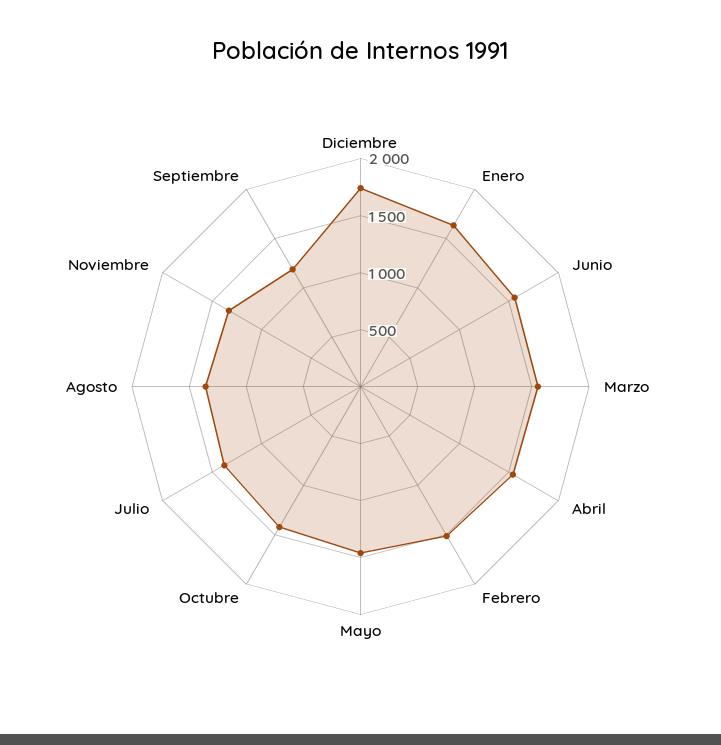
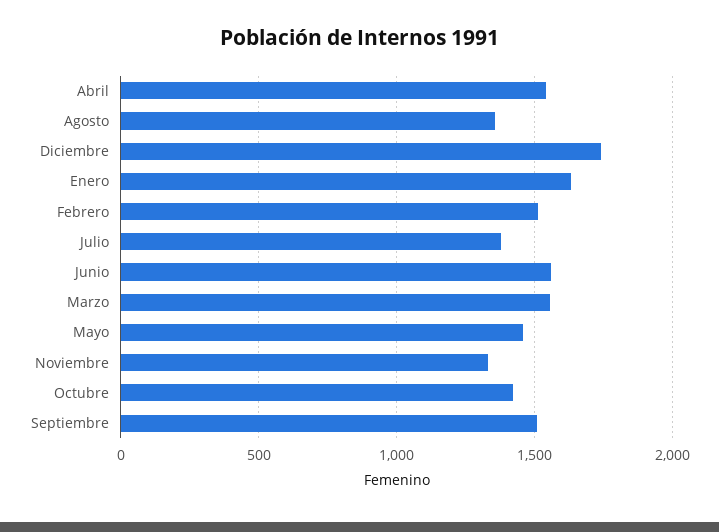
  {
    "Diciembre": 1750,
    "Enero": 1650,
    "Junio": 1550,
    "Marzo": 1550,
    "Abril": 1550,
    "Febrero": 1500,
    "Mayo": 1450,
    "Octubre": 1400,
    "Julio": 1400,
    "Agosto": 1350,
    "Noviembre": 1350,
-   "Septiembre": 1200
+   "Septiembre": 1500
  }

